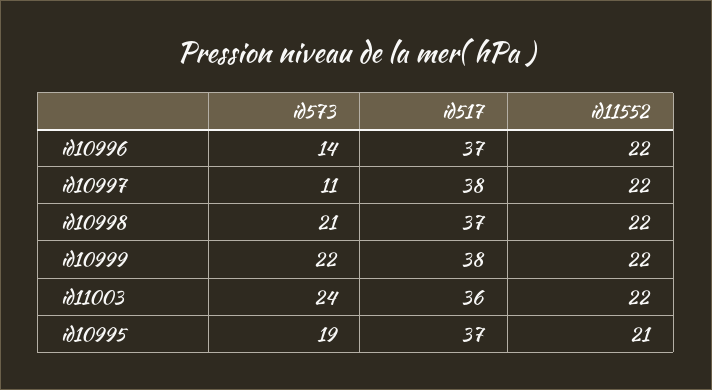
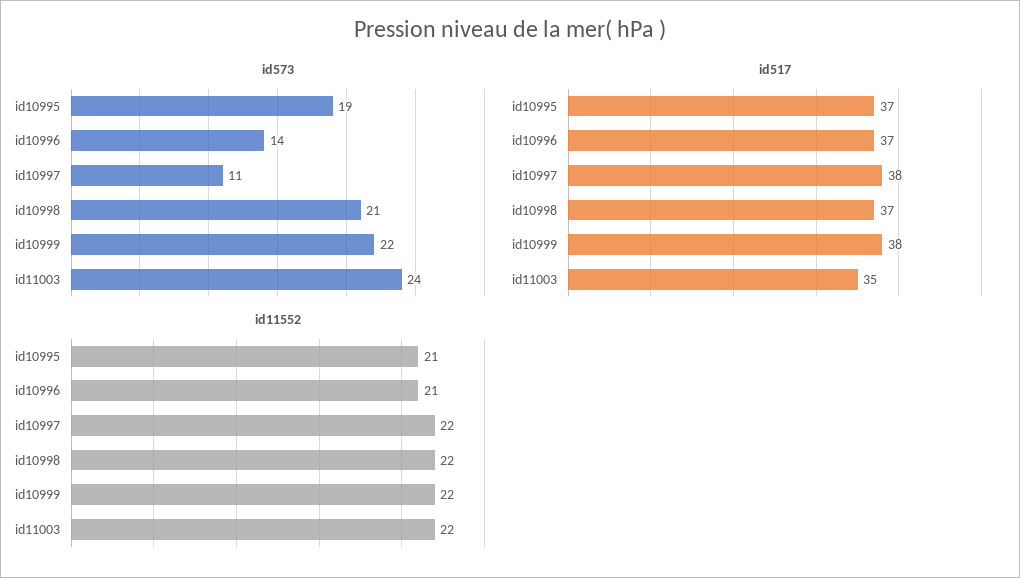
  {
    "id573": {
      "id10996": 14,
      "id10997": 11,
      "id10998": 21,
      "id10999": 22,
      "id11003": 24,
      "id10995": 19
    },
    "id517": {
      "id10996": 37,
      "id10997": 38,
      "id10998": 37,
      "id10999": 38,
-     "id11003": 36,
+     "id11003": 35,
      "id10995": 37
    },
    "id11552": {
-     "id10996": 22,
+     "id10996": 21,
      "id10997": 22,
      "id10998": 22,
      "id10999": 22,
      "id11003": 22,
      "id10995": 21
    }
  }

